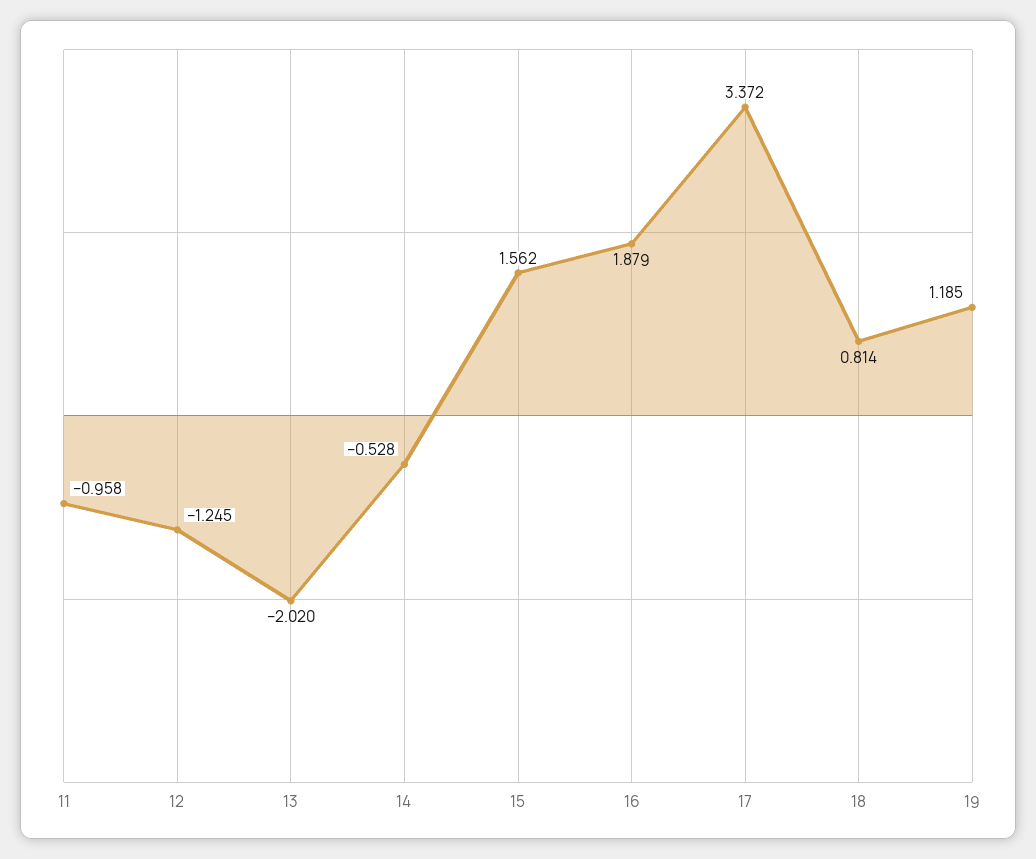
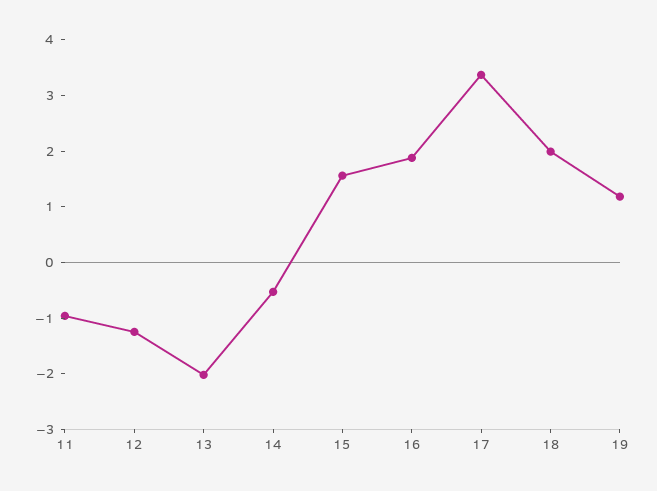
  {
    "11": -0.958,
    "12": -1.245,
    "13": -2.02,
    "14": -0.528,
    "15": 1.562,
    "16": 1.879,
    "17": 3.372,
-   "18": 0.814,
+   "18": 2,
    "19": 1.185
  }

